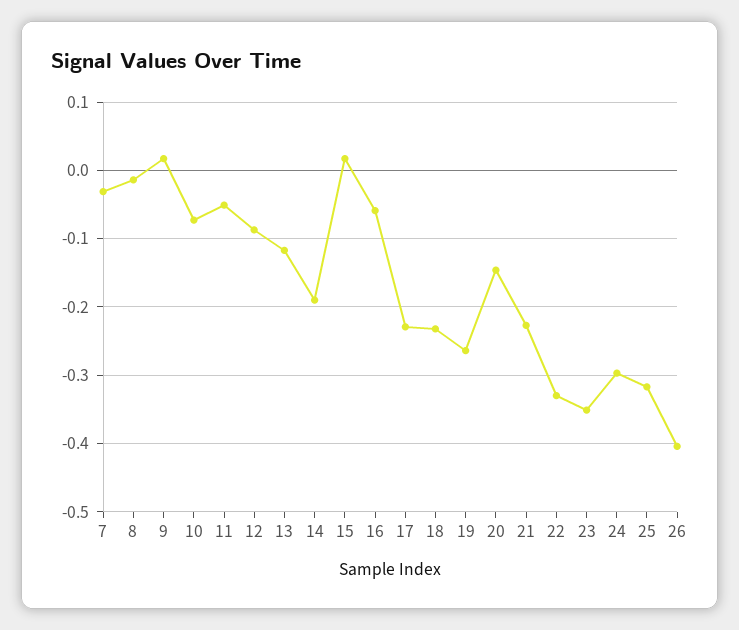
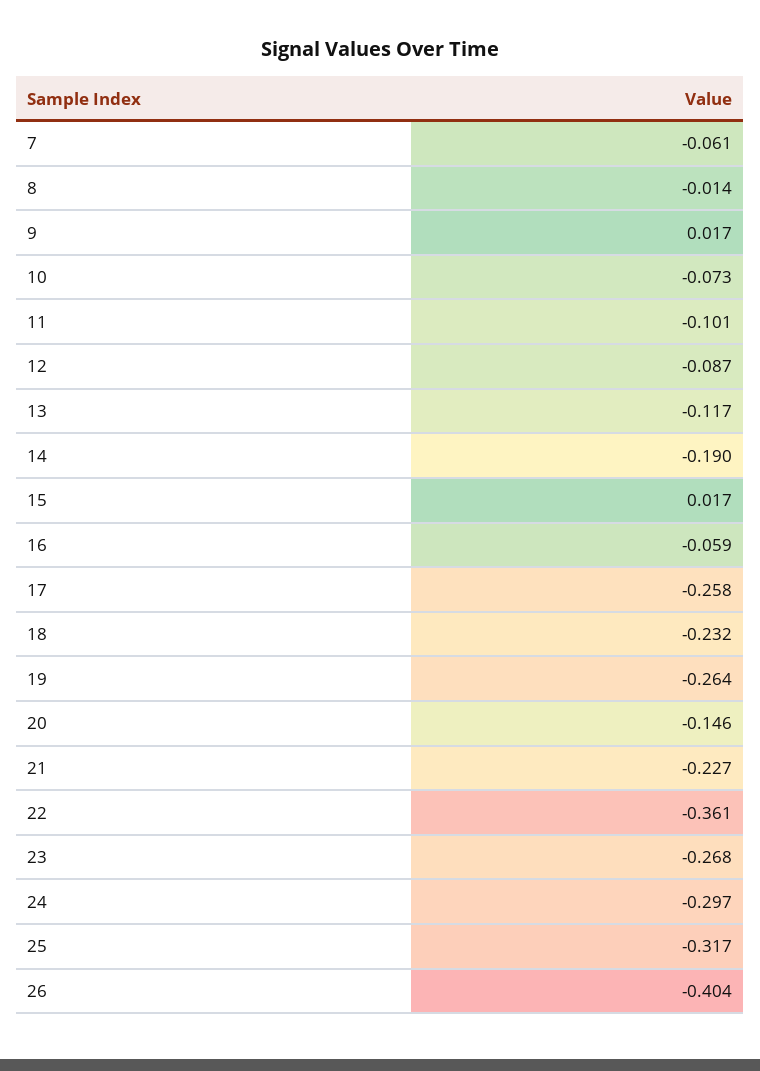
  {
-   "7": -0.03,
+   "7": -0.061,
    "8": -0.014,
    "9": 0.017,
    "10": -0.073,
-   "11": -0.05,
+   "11": -0.101,
    "12": -0.087,
    "13": -0.117,
    "14": -0.19,
    "15": 0.017,
    "16": -0.059,
-   "17": -0.23,
+   "17": -0.258,
    "18": -0.232,
    "19": -0.264,
    "20": -0.146,
    "21": -0.227,
-   "22": -0.33,
+   "22": -0.361,
-   "23": -0.35,
+   "23": -0.268,
    "24": -0.297,
    "25": -0.317,
    "26": -0.404
  }

